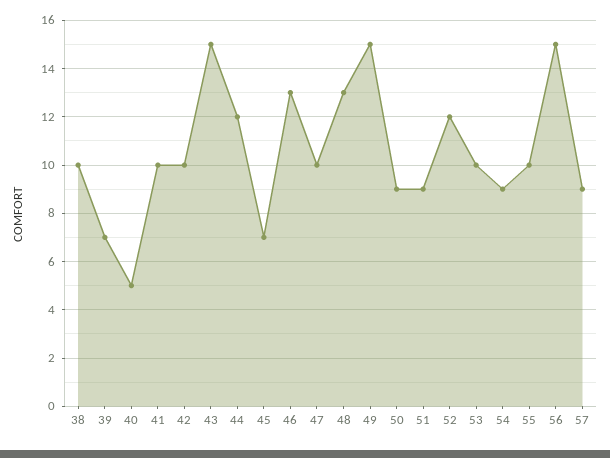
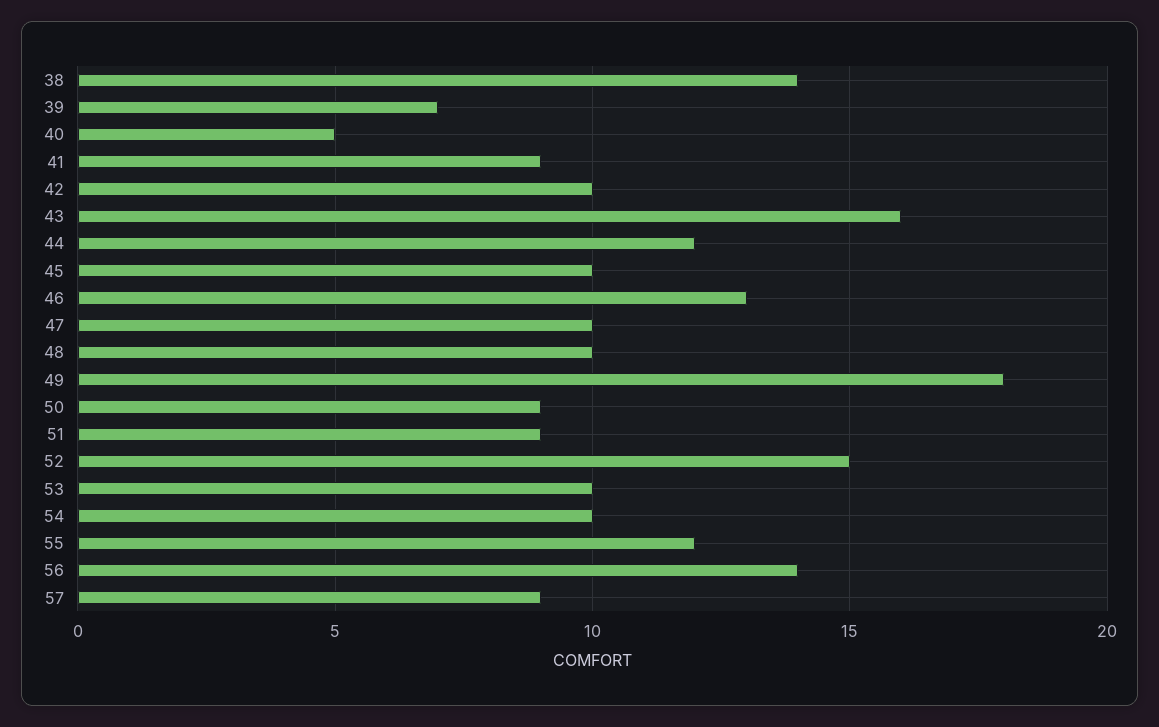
  {
-   "38": 10,
+   "38": 14,
    "39": 7,
    "40": 5,
-   "41": 10,
+   "41": 9,
    "42": 10,
-   "43": 15,
+   "43": 16,
    "44": 12,
-   "45": 7,
+   "45": 10,
    "46": 13,
    "47": 10,
-   "48": 13,
+   "48": 10,
-   "49": 15,
+   "49": 18,
    "50": 9,
    "51": 9,
-   "52": 12,
+   "52": 15,
    "53": 10,
-   "54": 9,
+   "54": 10,
-   "55": 10,
+   "55": 12,
-   "56": 15,
+   "56": 14,
    "57": 9
  }

